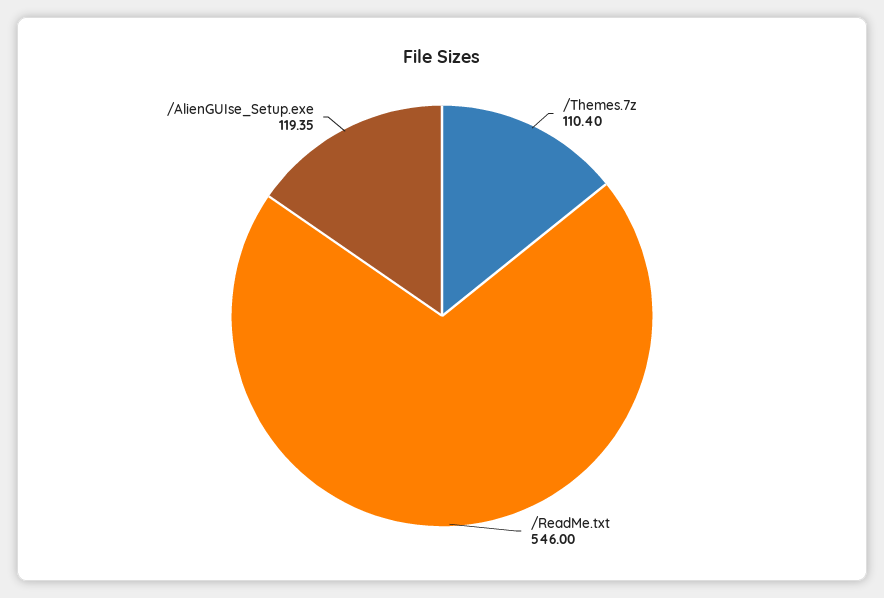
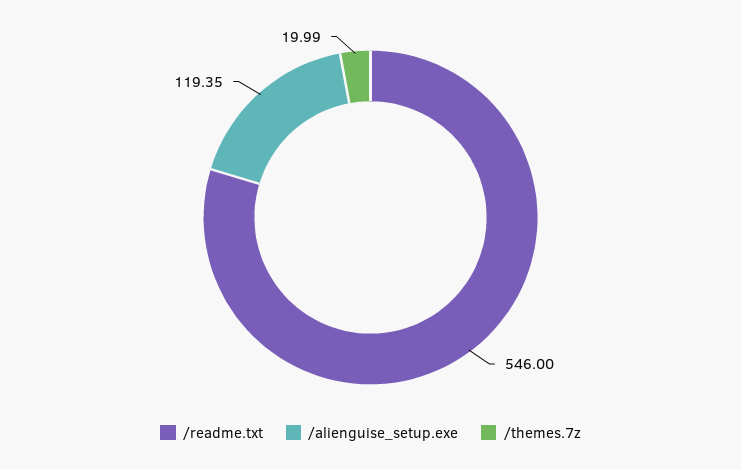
  {
-   "/Themes.7z": 110.4,
+   "/Themes.7z": 19.99,
    "/ReadMe.txt": 546,
    "/AlienGUIse_Setup.exe": 119.35
  }

